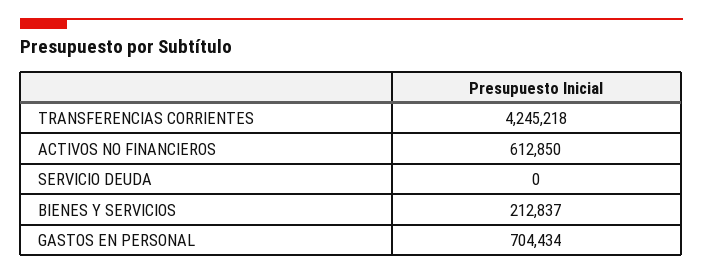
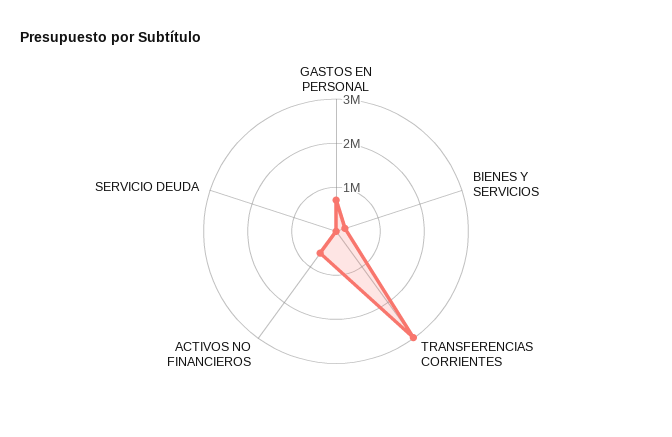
  {
-   "TRANSFERENCIAS CORRIENTES": 4245218,
+   "TRANSFERENCIAS CORRIENTES": 3000000,
    "ACTIVOS NO FINANCIEROS": 612850,
    "SERVICIO DEUDA": 0,
    "BIENES Y SERVICIOS": 212837,
    "GASTOS EN PERSONAL": 704434
  }

